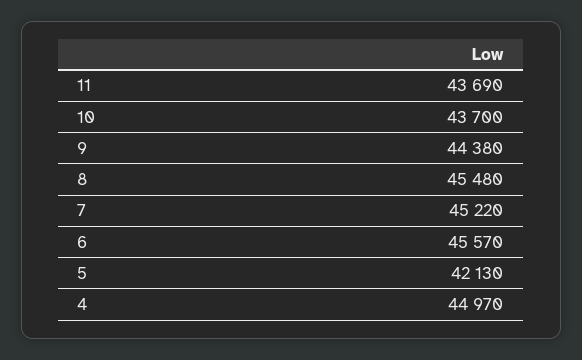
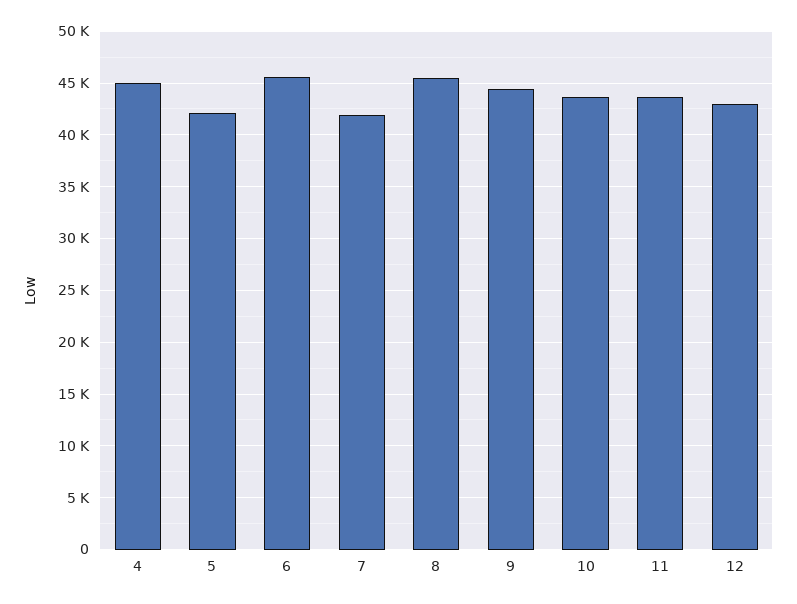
  {
    "11": 43690,
    "10": 43700,
    "9": 44380,
    "8": 45480,
-   "7": 45220,
+   "7": 42000,
    "6": 45570,
    "5": 42130,
-   "4": 44970
+   "4": 44970,
+   "12": 43000
  }

